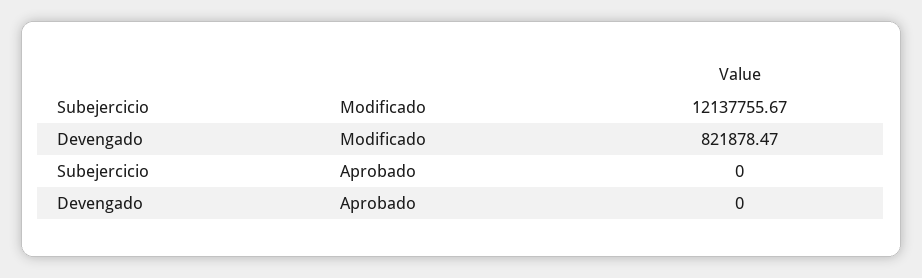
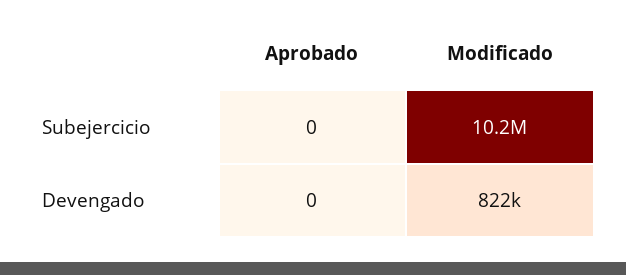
  {
    "Subejercicio": {
-     "Modificado": 12137755.67,
+     "Modificado": 10200000,
      "Aprobado": 0
    },
    "Devengado": {
      "Modificado": 821878.47,
      "Aprobado": 0
    }
  }

